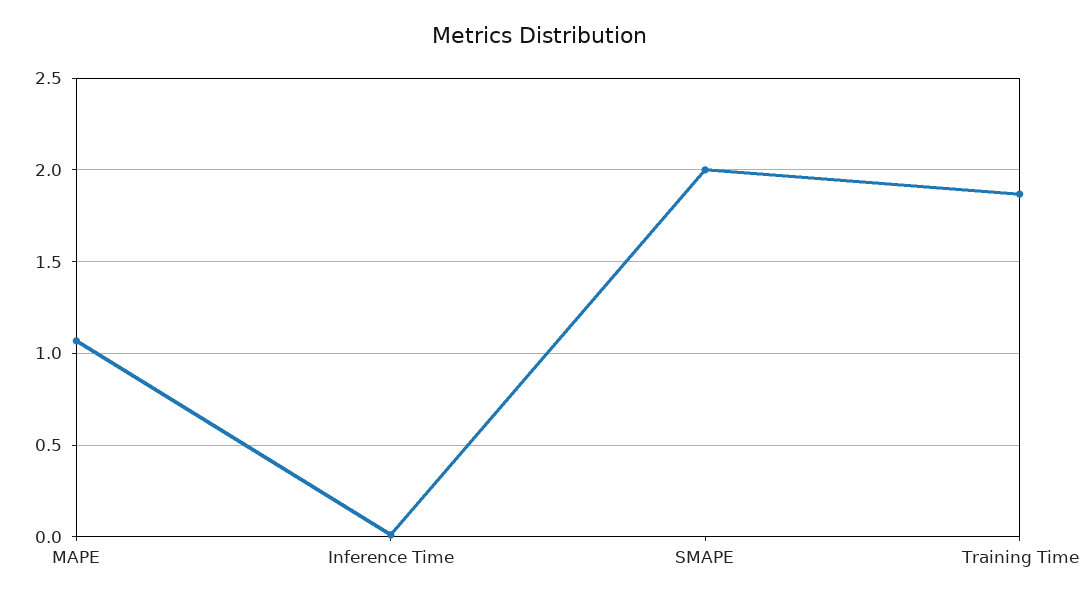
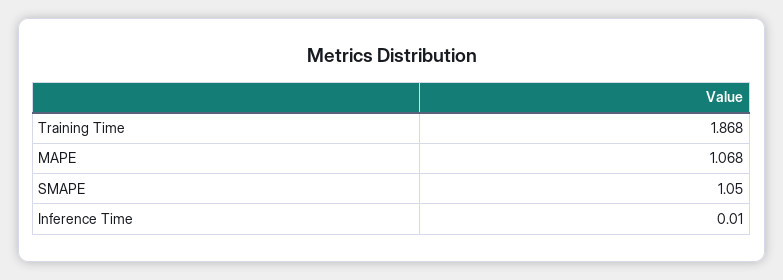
  {
    "MAPE": 1.068,
    "Inference Time": 0.01,
-   "SMAPE": 2,
+   "SMAPE": 1.05,
    "Training Time": 1.868
  }

